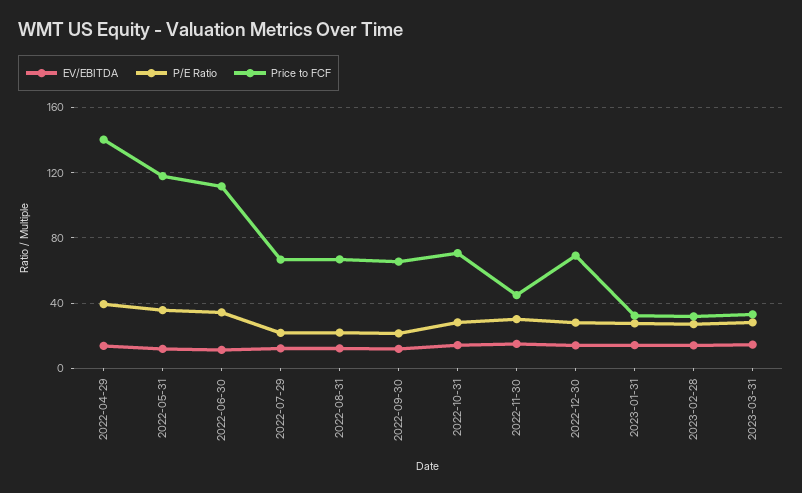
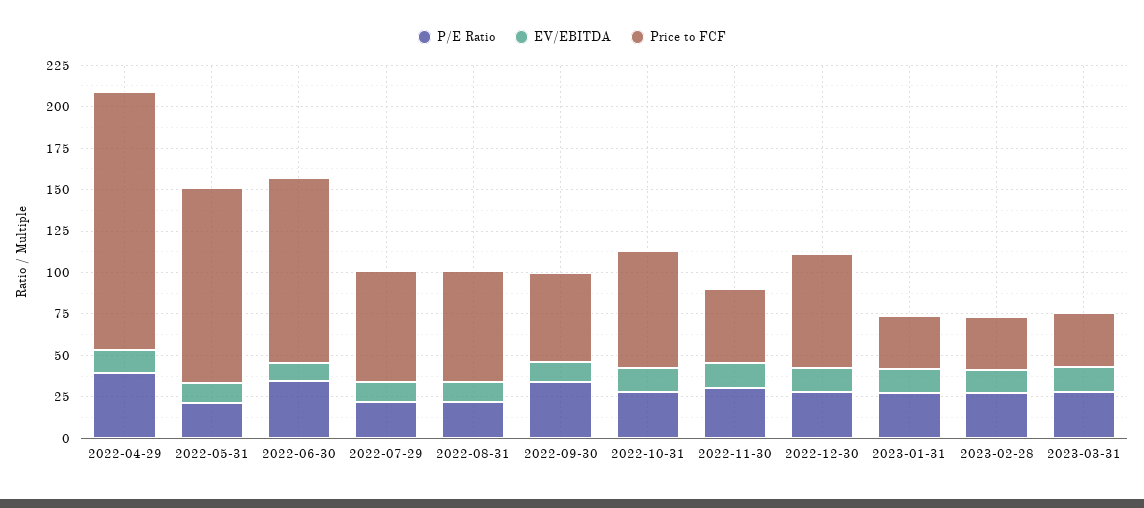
  {
    "EV/EBITDA": {
      "2022-04-29": 15,
      "2022-05-31": 10,
      "2022-06-30": 10,
      "2022-07-29": 10,
      "2022-08-31": 10,
      "2022-09-30": 10,
      "2022-10-31": 15,
      "2022-11-30": 15,
      "2022-12-30": 15,
      "2023-01-31": 15,
      "2023-02-28": 15,
      "2023-03-31": 15
    },
    "P/E Ratio": {
      "2022-04-29": 40,
-     "2022-05-31": 35,
+     "2022-05-31": 20,
      "2022-06-30": 35,
      "2022-07-29": 20,
      "2022-08-31": 20,
-     "2022-09-30": 20,
+     "2022-09-30": 35,
      "2022-10-31": 30,
      "2022-11-30": 30,
      "2022-12-30": 30,
      "2023-01-31": 30,
      "2023-02-28": 25,
      "2023-03-31": 30
    },
    "Price to FCF": {
-     "2022-04-29": 140,
+     "2022-04-29": 155,
      "2022-05-31": 120,
      "2022-06-30": 110,
      "2022-07-29": 65,
      "2022-08-31": 65,
-     "2022-09-30": 65,
+     "2022-09-30": 55,
      "2022-10-31": 70,
      "2022-11-30": 45,
      "2022-12-30": 70,
      "2023-01-31": 30,
      "2023-02-28": 30,
      "2023-03-31": 35
    }
  }

